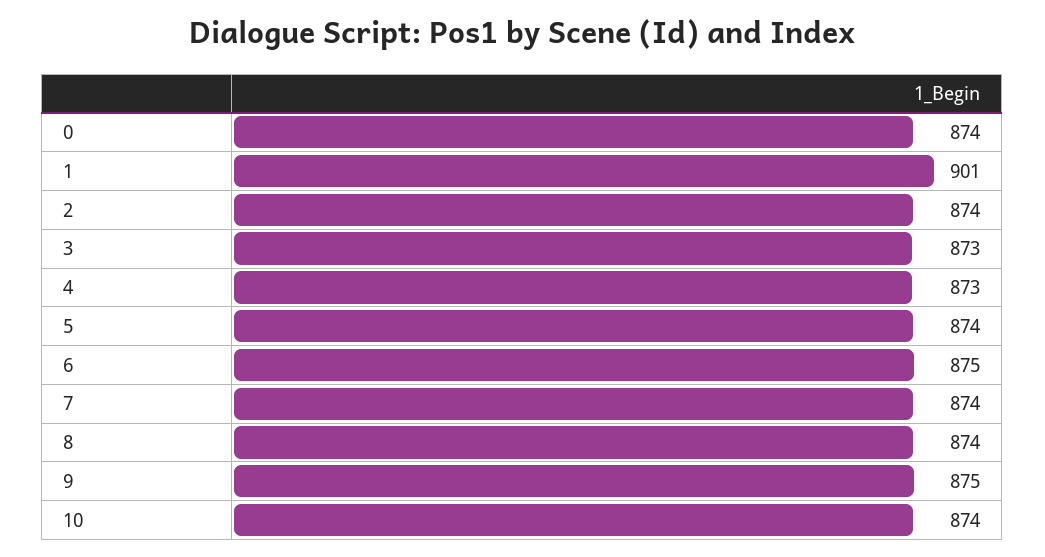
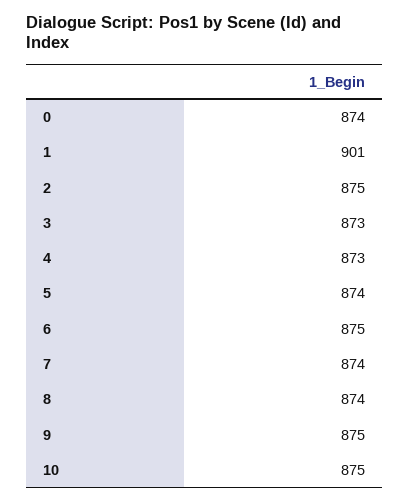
  {
    "0": 874,
    "1": 901,
-   "2": 874,
+   "2": 875,
    "3": 873,
    "4": 873,
    "5": 874,
    "6": 875,
    "7": 874,
    "8": 874,
    "9": 875,
-   "10": 874
+   "10": 875
  }

